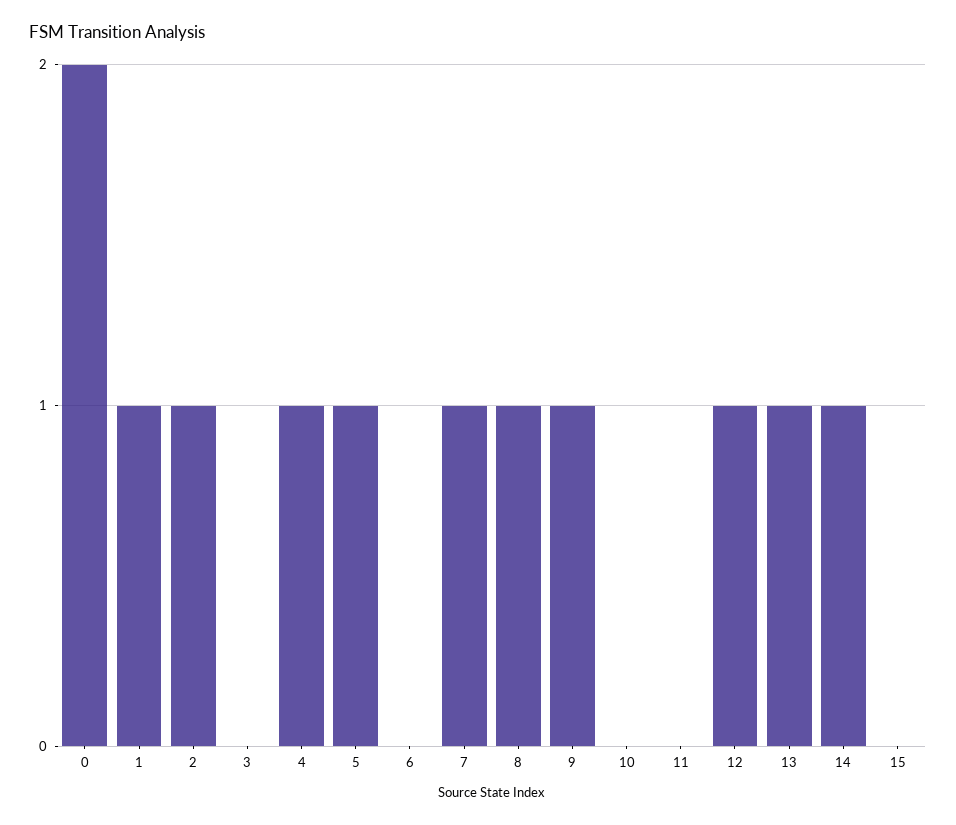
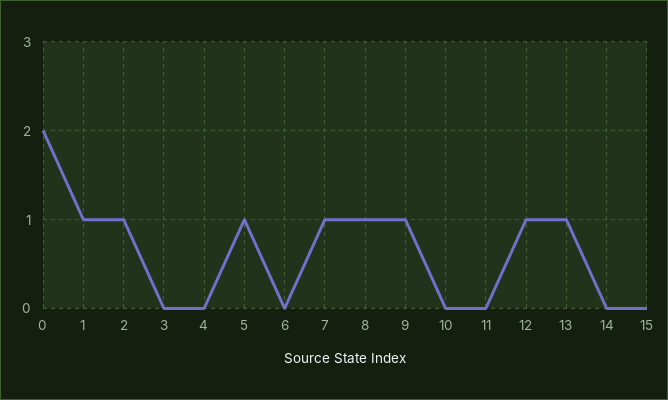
  {
    "0": 2,
    "1": 1,
    "2": 1,
    "3": 0,
-   "4": 1,
+   "4": 0,
    "5": 1,
    "6": 0,
    "7": 1,
    "8": 1,
    "9": 1,
    "10": 0,
    "11": 0,
    "12": 1,
    "13": 1,
-   "14": 1,
+   "14": 0,
    "15": 0
  }

